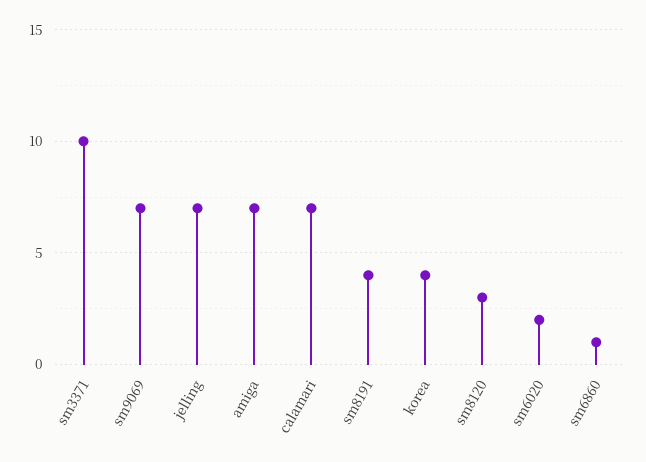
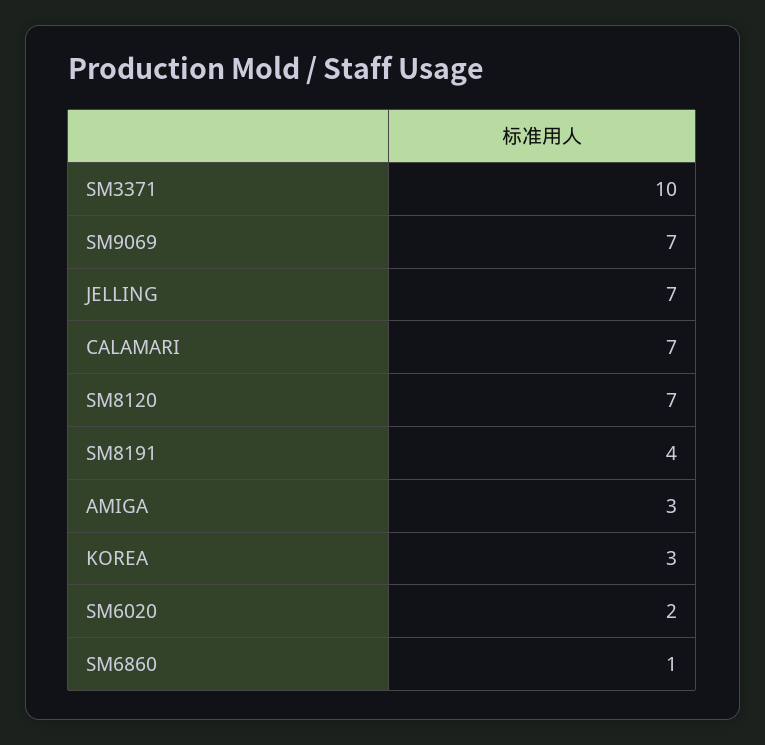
  {
    "sm3371": 10,
    "sm9069": 7,
    "jelling": 7,
-   "amiga": 7,
+   "amiga": 3,
    "calamari": 7,
    "sm8191": 4,
-   "korea": 4,
+   "korea": 3,
-   "sm8120": 3,
+   "sm8120": 7,
    "sm6020": 2,
    "sm6860": 1
  }

